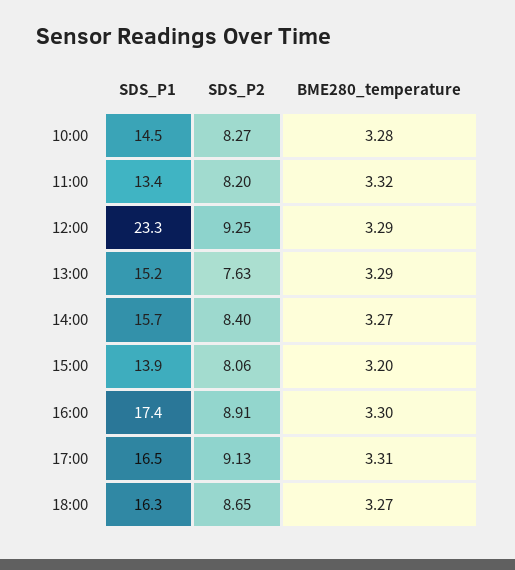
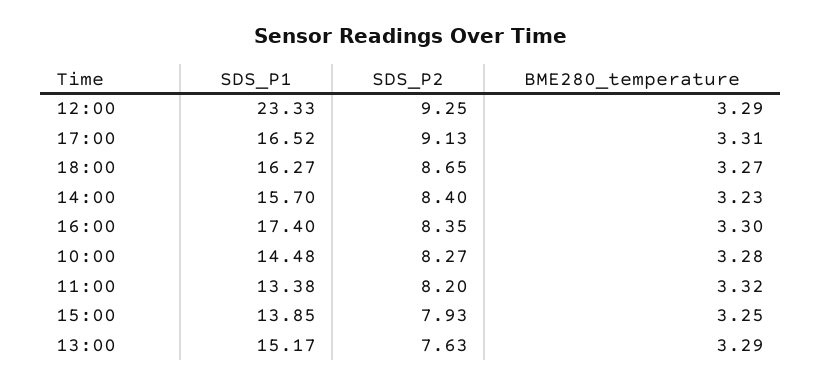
  {
    "SDS_P1": {
      "10:00": 14.48,
      "11:00": 13.38,
      "12:00": 23.33,
      "13:00": 15.17,
      "14:00": 15.7,
      "15:00": 13.85,
      "16:00": 17.4,
      "17:00": 16.52,
      "18:00": 16.27
    },
    "SDS_P2": {
      "10:00": 8.27,
      "11:00": 8.2,
      "12:00": 9.25,
      "13:00": 7.63,
      "14:00": 8.4,
-     "15:00": 8.06,
+     "15:00": 7.93,
-     "16:00": 8.91,
+     "16:00": 8.35,
      "17:00": 9.13,
      "18:00": 8.65
    },
    "BME280_temperature": {
      "10:00": 3.28,
      "11:00": 3.32,
      "12:00": 3.29,
      "13:00": 3.29,
-     "14:00": 3.27,
+     "14:00": 3.23,
-     "15:00": 3.2,
+     "15:00": 3.25,
      "16:00": 3.3,
      "17:00": 3.31,
      "18:00": 3.27
    }
  }

